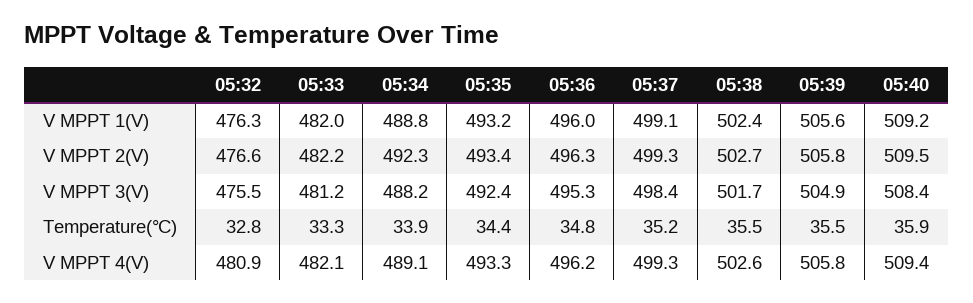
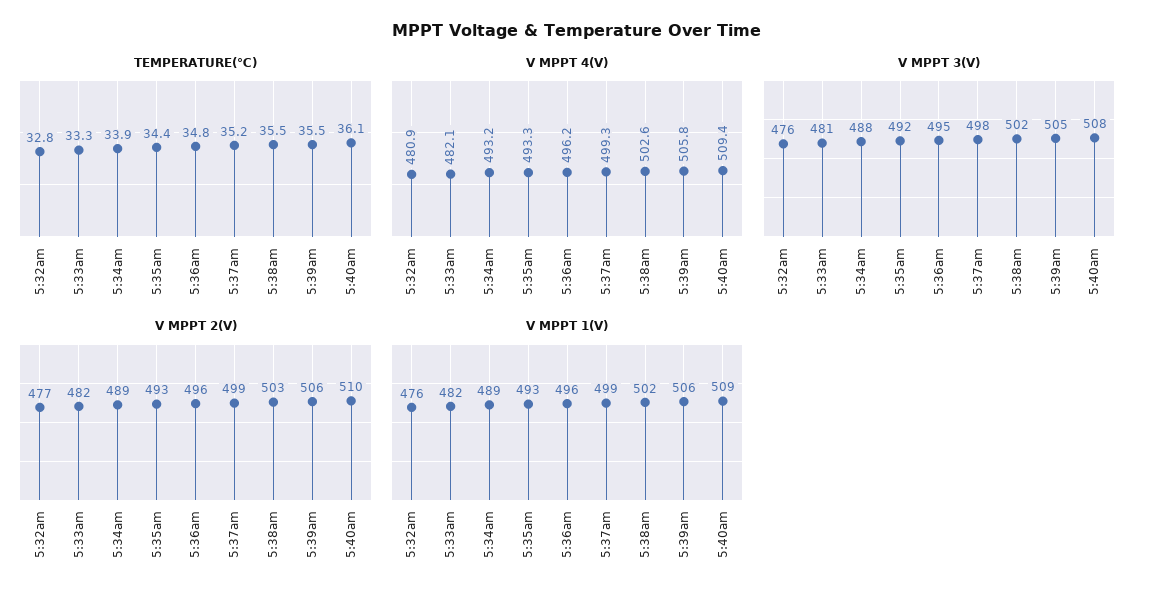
  {
    "V MPPT 1(V)": {
      "05:32": 476.3,
      "05:33": 482,
      "05:34": 488.8,
      "05:35": 493.2,
      "05:36": 496,
      "05:37": 499.1,
      "05:38": 502.4,
      "05:39": 505.6,
      "05:40": 509.2
    },
    "V MPPT 2(V)": {
      "05:32": 476.6,
      "05:33": 482.2,
-     "05:34": 492.3,
+     "05:34": 489,
      "05:35": 493.4,
      "05:36": 496.3,
      "05:37": 499.3,
      "05:38": 502.7,
      "05:39": 505.8,
      "05:40": 509.5
    },
    "V MPPT 3(V)": {
      "05:32": 475.5,
      "05:33": 481.2,
      "05:34": 488.2,
      "05:35": 492.4,
      "05:36": 495.3,
      "05:37": 498.4,
      "05:38": 501.7,
      "05:39": 504.9,
      "05:40": 508.4
    },
    "Temperature(℃)": {
      "05:32": 32.8,
      "05:33": 33.3,
      "05:34": 33.9,
      "05:35": 34.4,
      "05:36": 34.8,
      "05:37": 35.2,
      "05:38": 35.5,
      "05:39": 35.5,
-     "05:40": 35.9
+     "05:40": 36.1
    },
    "V MPPT 4(V)": {
      "05:32": 480.9,
      "05:33": 482.1,
-     "05:34": 489.1,
+     "05:34": 493.2,
      "05:35": 493.3,
      "05:36": 496.2,
      "05:37": 499.3,
      "05:38": 502.6,
      "05:39": 505.8,
      "05:40": 509.4
    }
  }

